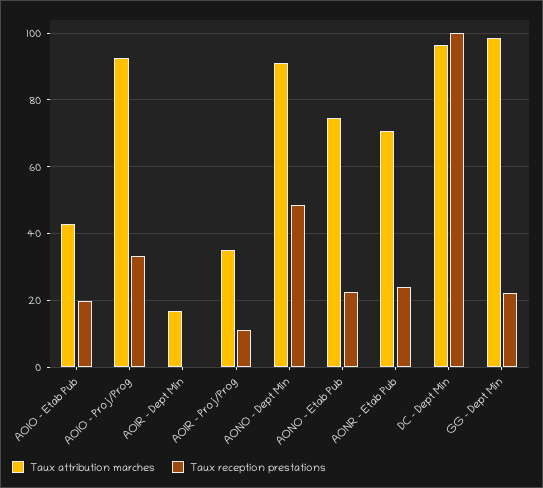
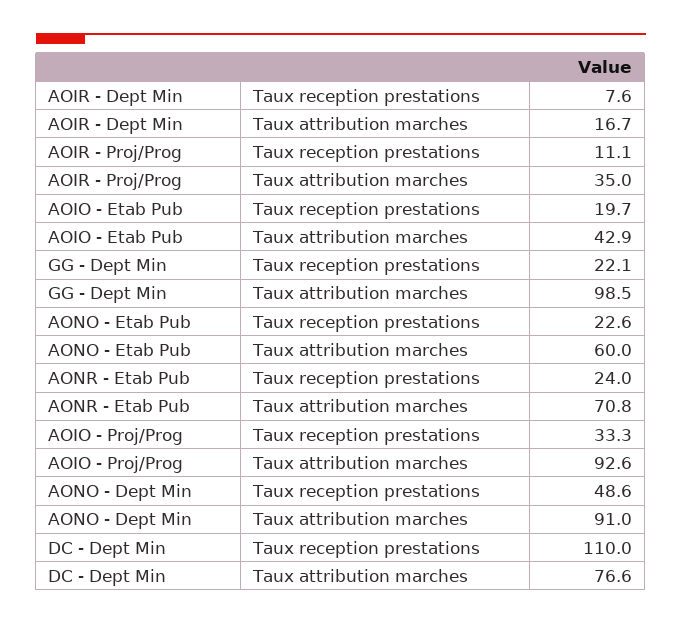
  {
    "Taux attribution marches": {
      "AOIO - Etab Pub": 42.9,
      "AOIO - Proj/Prog": 92.6,
      "AOIR - Dept Min": 16.7,
      "AOIR - Proj/Prog": 35,
      "AONO - Dept Min": 91,
-     "AONO - Etab Pub": 74,
+     "AONO - Etab Pub": 60,
      "AONR - Etab Pub": 70.8,
-     "DC - Dept Min": 96,
+     "DC - Dept Min": 76.6,
      "GG - Dept Min": 98.5
    },
    "Taux reception prestations": {
      "AOIO - Etab Pub": 19.7,
      "AOIO - Proj/Prog": 33.3,
-     "AOIR - Dept Min": 0,
+     "AOIR - Dept Min": 7.6,
      "AOIR - Proj/Prog": 11.1,
      "AONO - Dept Min": 48.6,
      "AONO - Etab Pub": 22.6,
      "AONR - Etab Pub": 24,
-     "DC - Dept Min": 100,
+     "DC - Dept Min": 110,
      "GG - Dept Min": 22.1
    }
  }

